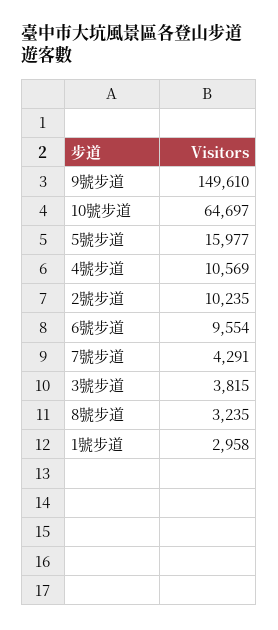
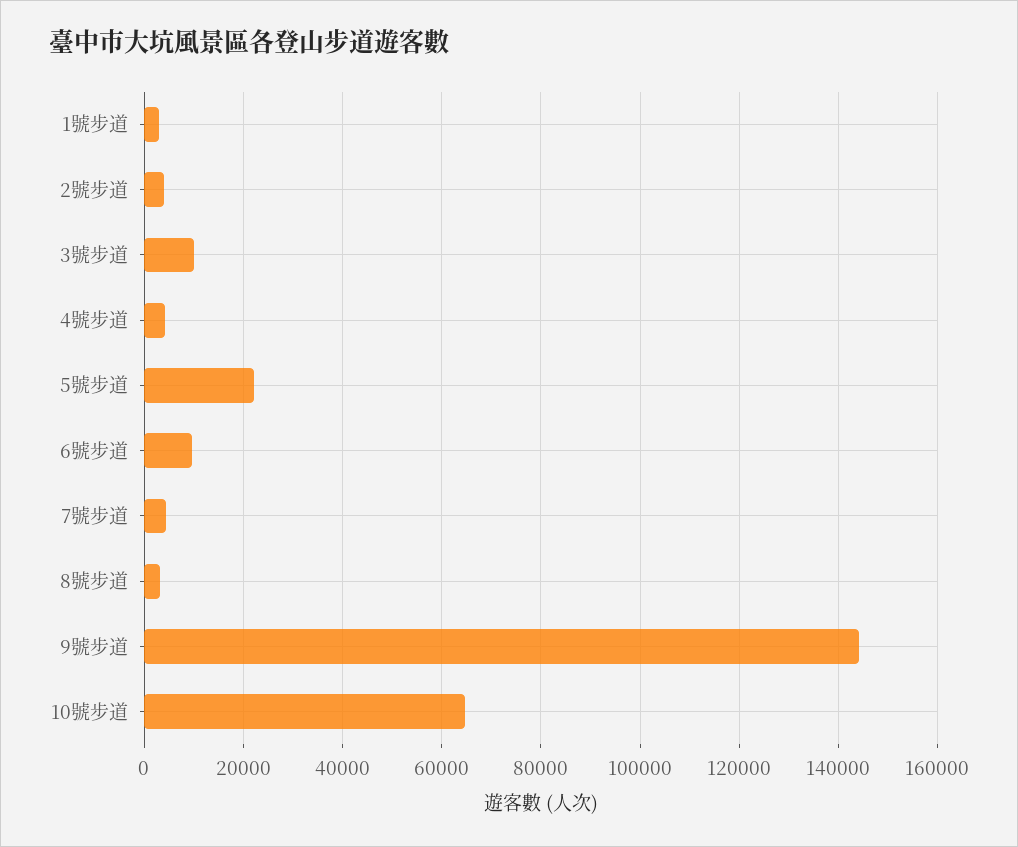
  {
-   "9號步道": 149610,
+   "9號步道": 144000,
    "10號步道": 64697,
-   "5號步道": 15977,
+   "5號步道": 22000,
-   "4號步道": 10569,
+   "4號步道": 4000,
-   "2號步道": 10235,
+   "2號步道": 4000,
    "6號步道": 9554,
    "7號步道": 4291,
-   "3號步道": 3815,
+   "3號步道": 10000,
    "8號步道": 3235,
    "1號步道": 2958
  }

